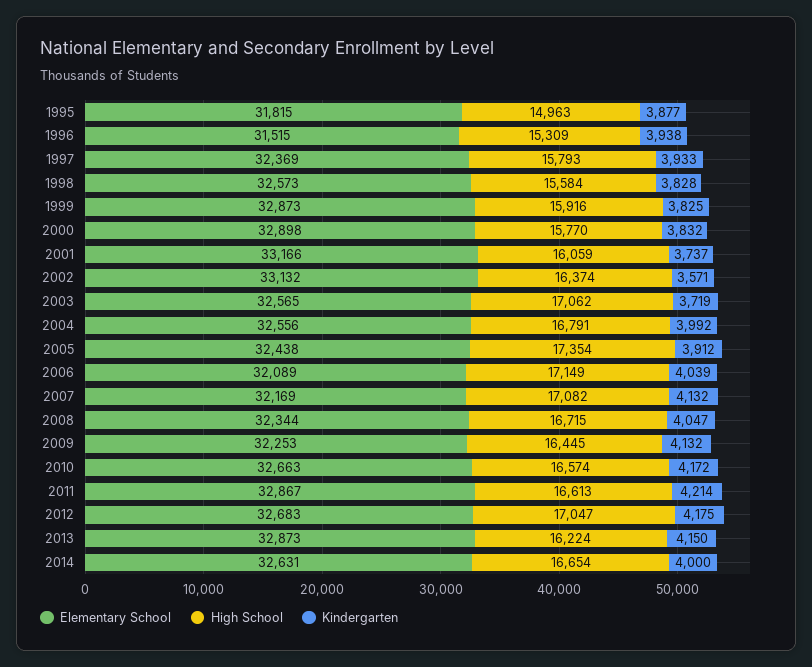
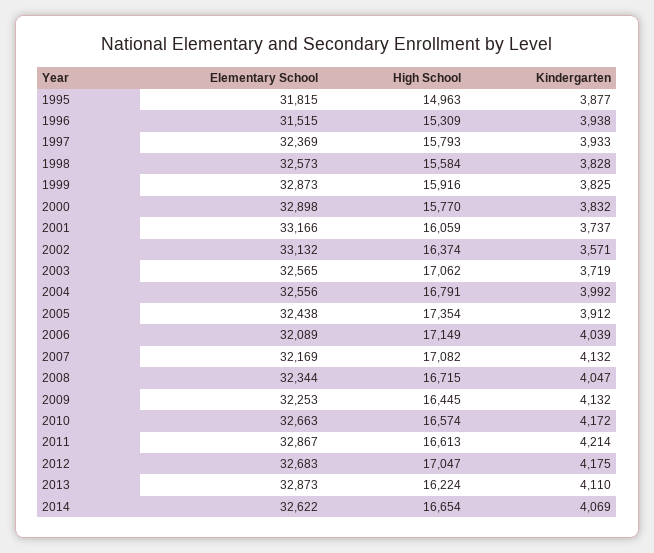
  {
    "Elementary School": {
      "1995": 31815,
      "1996": 31515,
      "1997": 32369,
      "1998": 32573,
      "1999": 32873,
      "2000": 32898,
      "2001": 33166,
      "2002": 33132,
      "2003": 32565,
      "2004": 32556,
      "2005": 32438,
      "2006": 32089,
      "2007": 32169,
      "2008": 32344,
      "2009": 32253,
      "2010": 32663,
      "2011": 32867,
      "2012": 32683,
      "2013": 32873,
-     "2014": 32631
+     "2014": 32622
    },
    "High School": {
      "1995": 14963,
      "1996": 15309,
      "1997": 15793,
      "1998": 15584,
      "1999": 15916,
      "2000": 15770,
      "2001": 16059,
      "2002": 16374,
      "2003": 17062,
      "2004": 16791,
      "2005": 17354,
      "2006": 17149,
      "2007": 17082,
      "2008": 16715,
      "2009": 16445,
      "2010": 16574,
      "2011": 16613,
      "2012": 17047,
      "2013": 16224,
      "2014": 16654
    },
    "Kindergarten": {
      "1995": 3877,
      "1996": 3938,
      "1997": 3933,
      "1998": 3828,
      "1999": 3825,
      "2000": 3832,
      "2001": 3737,
      "2002": 3571,
      "2003": 3719,
      "2004": 3992,
      "2005": 3912,
      "2006": 4039,
      "2007": 4132,
      "2008": 4047,
      "2009": 4132,
      "2010": 4172,
      "2011": 4214,
      "2012": 4175,
-     "2013": 4150,
+     "2013": 4110,
-     "2014": 4000
+     "2014": 4069
    }
  }

